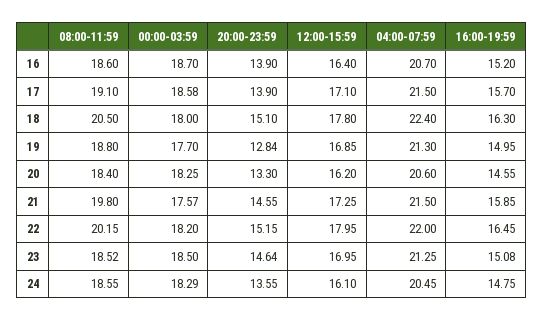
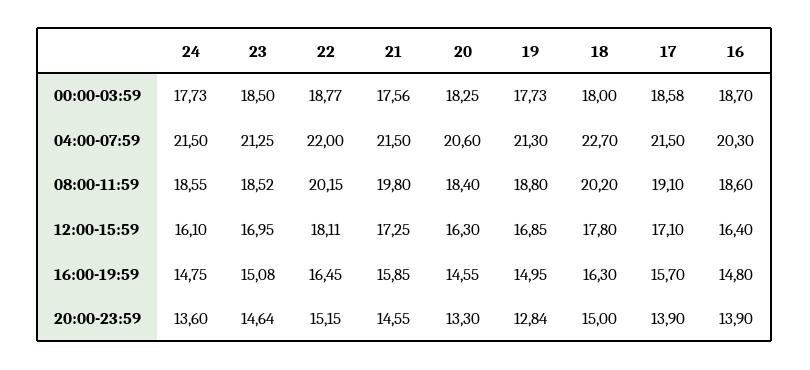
  {
    "08:00-11:59": {
      "16": 18.6,
      "17": 19.1,
-     "18": 20.5,
+     "18": 20.2,
      "19": 18.8,
      "20": 18.4,
      "21": 19.8,
      "22": 20.15,
      "23": 18.52,
      "24": 18.55
    },
    "00:00-03:59": {
      "16": 18.7,
      "17": 18.58,
      "18": 18,
-     "19": 17.7,
+     "19": 17.73,
      "20": 18.25,
-     "21": 17.57,
+     "21": 17.56,
-     "22": 18.2,
+     "22": 18.77,
      "23": 18.5,
-     "24": 18.29
+     "24": 17.73
    },
    "20:00-23:59": {
      "16": 13.9,
      "17": 13.9,
-     "18": 15.1,
+     "18": 15,
      "19": 12.84,
      "20": 13.3,
      "21": 14.55,
      "22": 15.15,
      "23": 14.64,
-     "24": 13.55
+     "24": 13.6
    },
    "12:00-15:59": {
      "16": 16.4,
      "17": 17.1,
      "18": 17.8,
      "19": 16.85,
-     "20": 16.2,
+     "20": 16.3,
      "21": 17.25,
-     "22": 17.95,
+     "22": 18.11,
      "23": 16.95,
      "24": 16.1
    },
    "04:00-07:59": {
-     "16": 20.7,
+     "16": 20.3,
      "17": 21.5,
-     "18": 22.4,
+     "18": 22.7,
      "19": 21.3,
      "20": 20.6,
      "21": 21.5,
      "22": 22,
      "23": 21.25,
-     "24": 20.45
+     "24": 21.5
    },
    "16:00-19:59": {
-     "16": 15.2,
+     "16": 14.8,
      "17": 15.7,
      "18": 16.3,
      "19": 14.95,
      "20": 14.55,
      "21": 15.85,
      "22": 16.45,
      "23": 15.08,
      "24": 14.75
    }
  }

